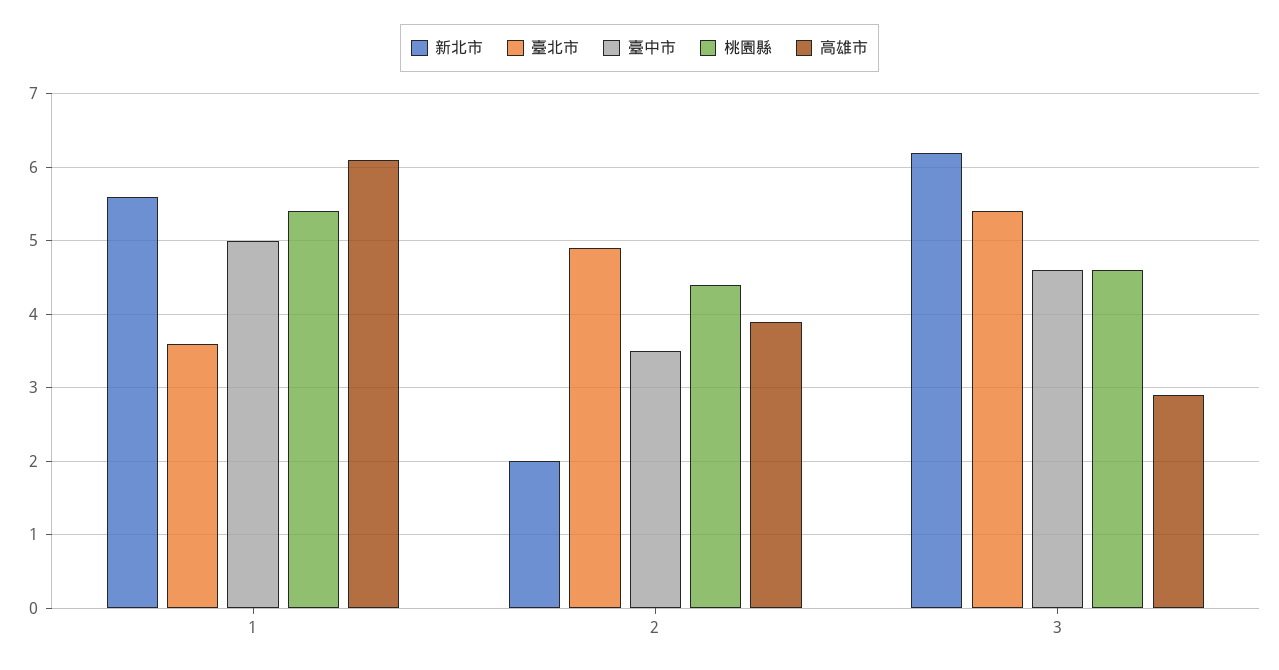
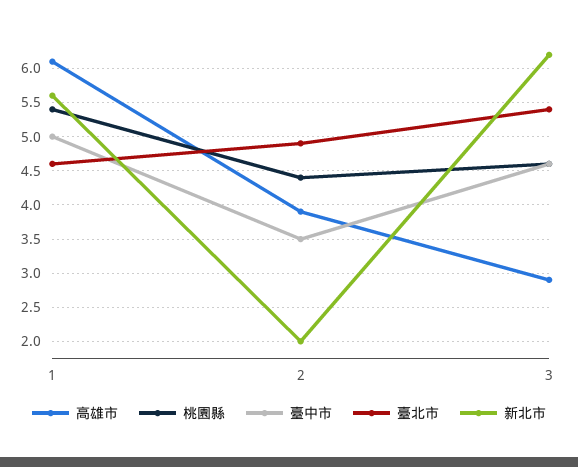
  {
    "新北市": {
      "1": 5.6,
      "2": 2,
      "3": 6.2
    },
    "臺北市": {
-     "1": 3.6,
+     "1": 4.6,
      "2": 4.9,
      "3": 5.4
    },
    "臺中市": {
      "1": 5,
      "2": 3.5,
      "3": 4.6
    },
    "桃園縣": {
      "1": 5.4,
      "2": 4.4,
      "3": 4.6
    },
    "高雄市": {
      "1": 6.1,
      "2": 3.9,
      "3": 2.9
    }
  }

